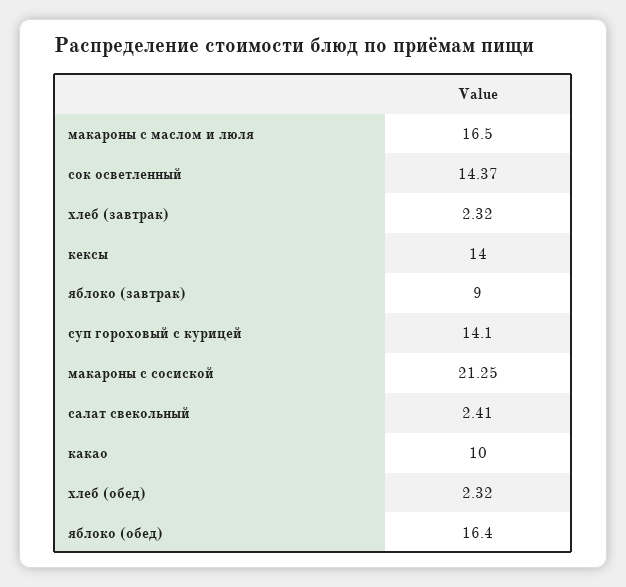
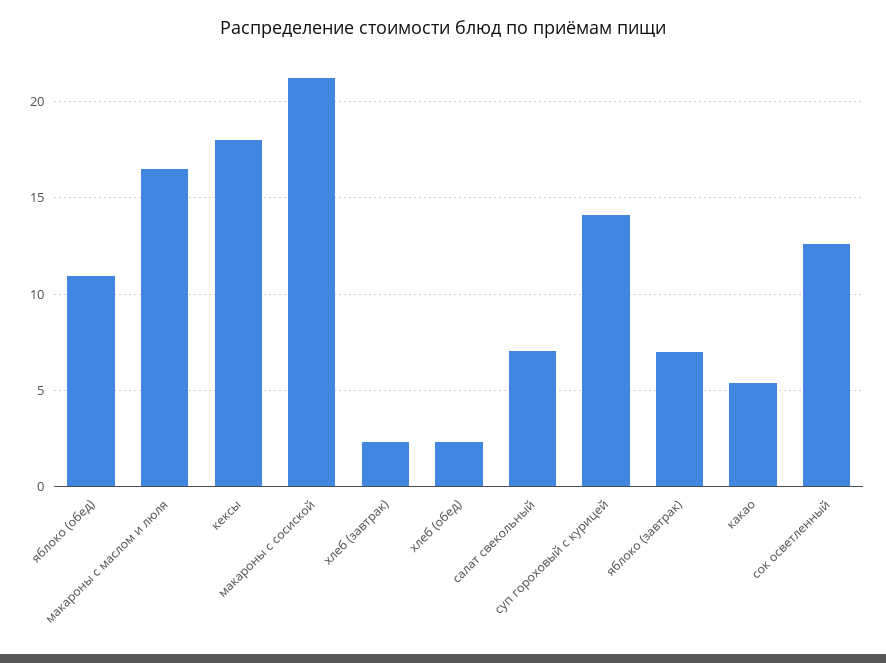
  {
    "макароны с маслом и люля": 16.5,
-   "сок осветленный": 14.37,
+   "сок осветленный": 12.5,
    "хлеб (завтрак)": 2.32,
-   "кексы": 14,
+   "кексы": 18,
-   "яблоко (завтрак)": 9,
+   "яблоко (завтрак)": 7,
    "суп гороховый с курицей": 14.1,
    "макароны с сосиской": 21.25,
-   "салат свекольный": 2.41,
+   "салат свекольный": 7,
-   "какао": 10,
+   "какао": 5.5,
    "хлеб (обед)": 2.32,
-   "яблоко (обед)": 16.4
+   "яблоко (обед)": 11
  }

